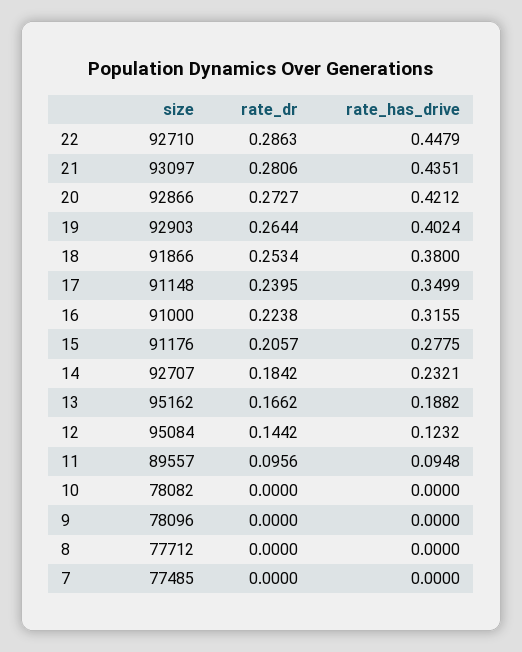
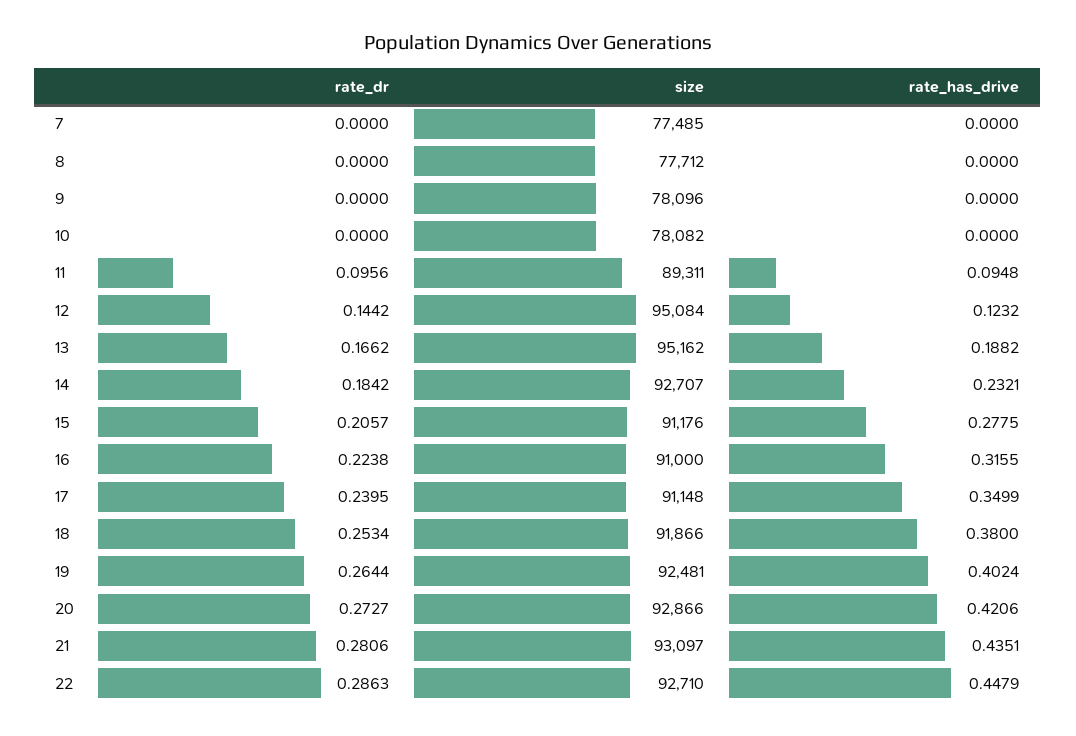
  {
    "size": {
      "22": 92710,
      "21": 93097,
      "20": 92866,
-     "19": 92903,
+     "19": 92481,
      "18": 91866,
      "17": 91148,
      "16": 91000,
      "15": 91176,
      "14": 92707,
      "13": 95162,
      "12": 95084,
-     "11": 89557,
+     "11": 89311,
      "10": 78082,
      "9": 78096,
      "8": 77712,
      "7": 77485
    },
    "rate_dr": {
      "22": 0.2863,
      "21": 0.2806,
      "20": 0.2727,
      "19": 0.2644,
      "18": 0.2534,
      "17": 0.2395,
      "16": 0.2238,
      "15": 0.2057,
      "14": 0.1842,
      "13": 0.1662,
      "12": 0.1442,
      "11": 0.0956,
      "10": 0,
      "9": 0,
      "8": 0,
      "7": 0
    },
    "rate_has_drive": {
      "22": 0.4479,
      "21": 0.4351,
-     "20": 0.4212,
+     "20": 0.4206,
      "19": 0.4024,
      "18": 0.38,
      "17": 0.3499,
      "16": 0.3155,
      "15": 0.2775,
      "14": 0.2321,
      "13": 0.1882,
      "12": 0.1232,
      "11": 0.0948,
      "10": 0,
      "9": 0,
      "8": 0,
      "7": 0
    }
  }

